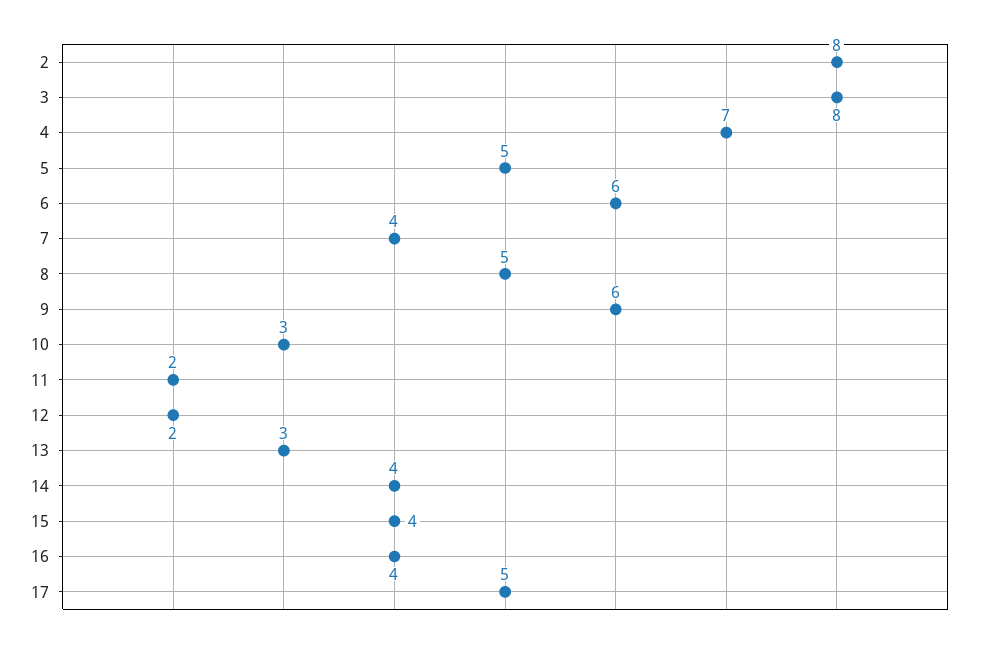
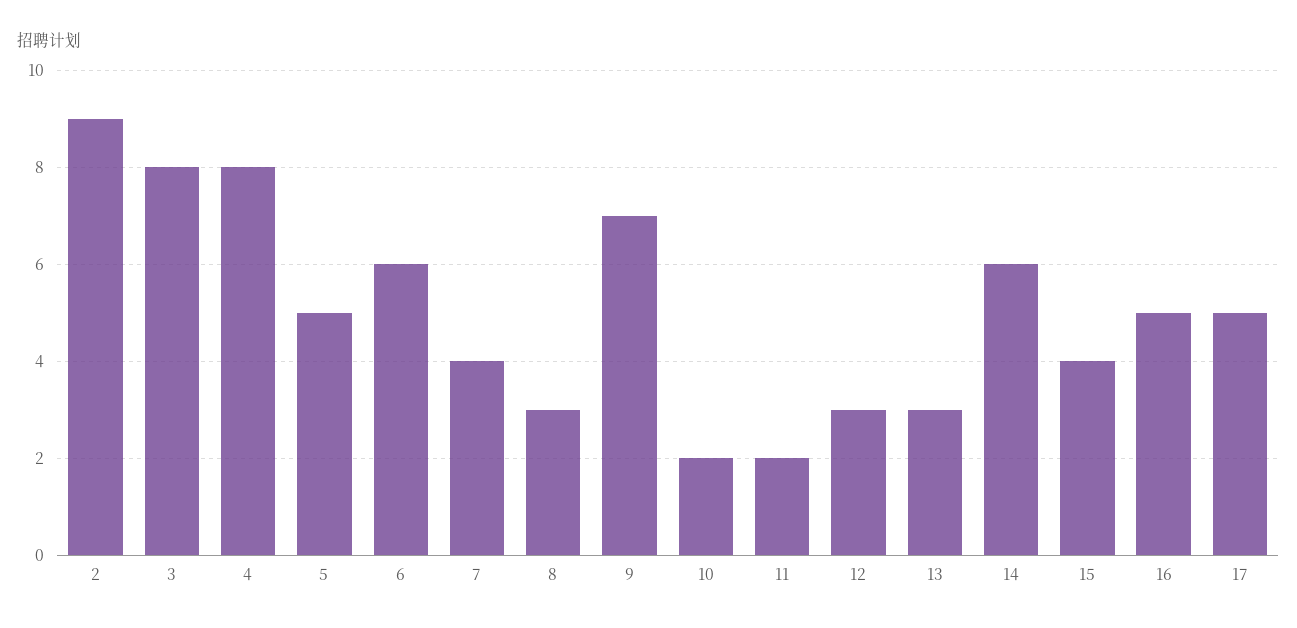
  {
-   "2": 8,
+   "2": 9,
    "3": 8,
-   "4": 7,
+   "4": 8,
    "5": 5,
    "6": 6,
    "7": 4,
-   "8": 5,
+   "8": 3,
-   "9": 6,
+   "9": 7,
-   "10": 3,
+   "10": 2,
    "11": 2,
-   "12": 2,
+   "12": 3,
    "13": 3,
-   "14": 4,
+   "14": 6,
    "15": 4,
-   "16": 4,
+   "16": 5,
    "17": 5
  }

